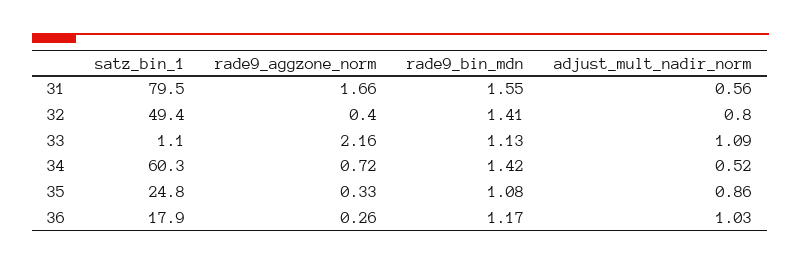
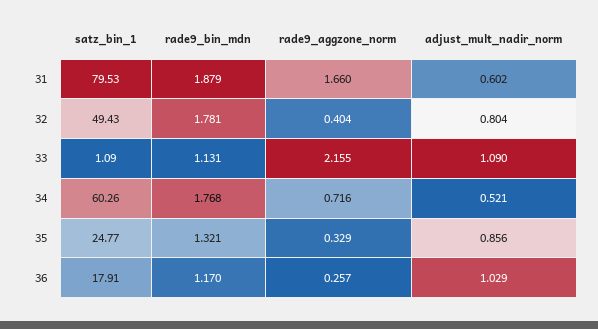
  {
    "satz_bin_1": {
      "31": 79.53,
      "32": 49.43,
      "33": 1.09,
      "34": 60.26,
      "35": 24.77,
      "36": 17.91
    },
    "rade9_aggzone_norm": {
      "31": 1.66,
      "32": 0.404,
      "33": 2.155,
      "34": 0.716,
      "35": 0.329,
      "36": 0.257
    },
    "rade9_bin_mdn": {
-     "31": 1.55,
+     "31": 1.879,
-     "32": 1.41,
+     "32": 1.781,
      "33": 1.131,
-     "34": 1.42,
+     "34": 1.768,
-     "35": 1.08,
+     "35": 1.321,
      "36": 1.17
    },
    "adjust_mult_nadir_norm": {
-     "31": 0.56,
+     "31": 0.602,
      "32": 0.804,
      "33": 1.09,
      "34": 0.521,
      "35": 0.856,
      "36": 1.029
    }
  }

